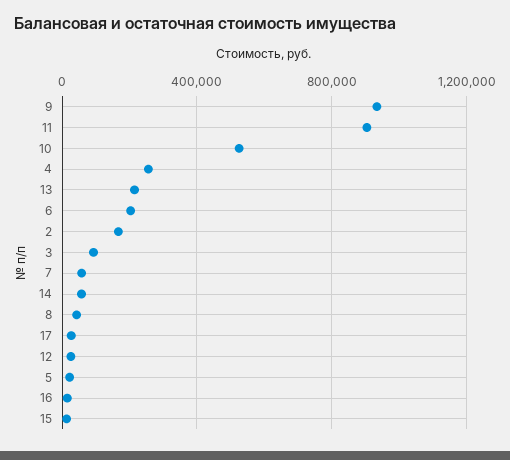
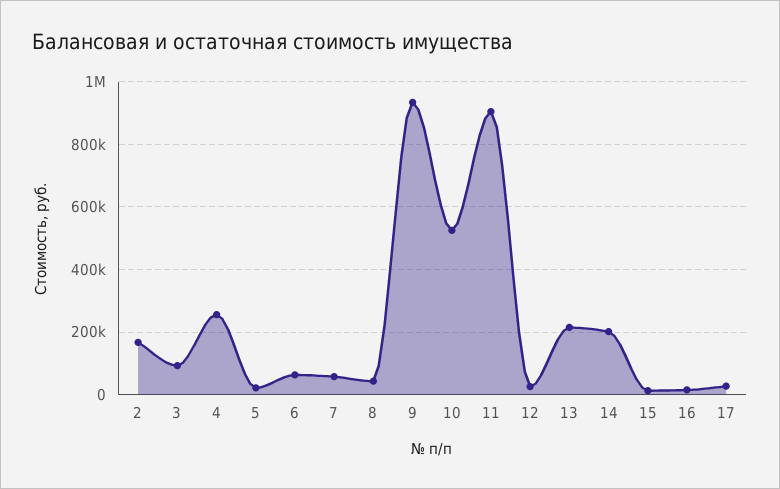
  {
    "9": 940000,
    "11": 900000,
    "10": 520000,
    "4": 260000,
    "13": 220000,
-   "6": 200000,
+   "6": 60000,
    "2": 160000,
    "3": 100000,
    "7": 60000,
-   "14": 50000,
+   "14": 200000,
    "8": 40000,
    "17": 20000,
    "12": 20000,
    "5": 20000,
    "16": 20000,
    "15": 20000
  }

